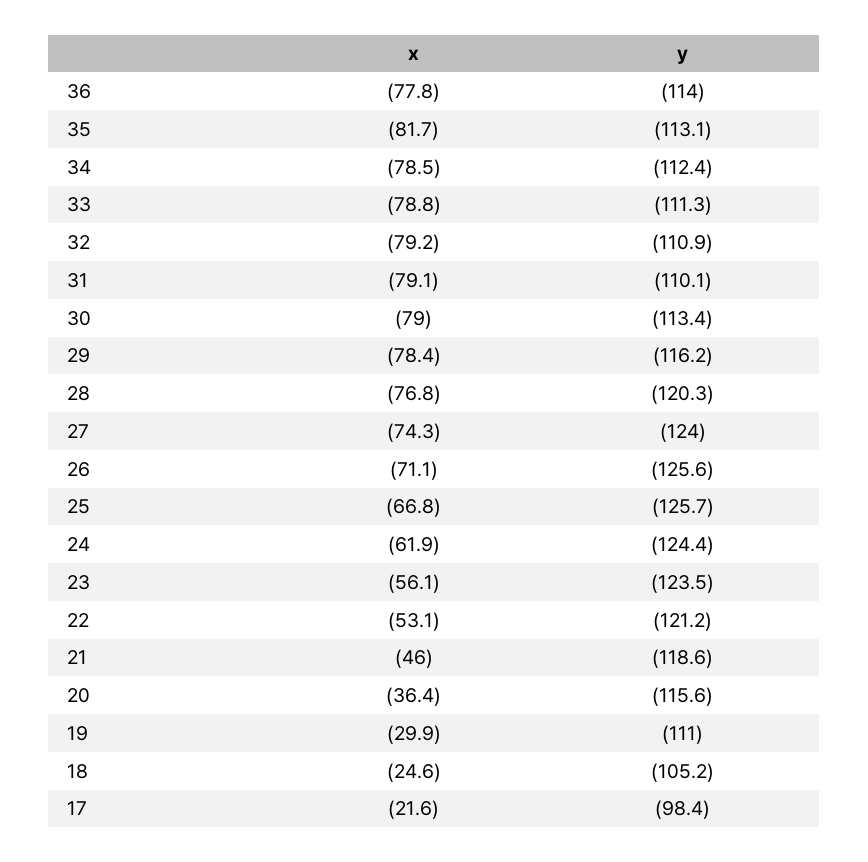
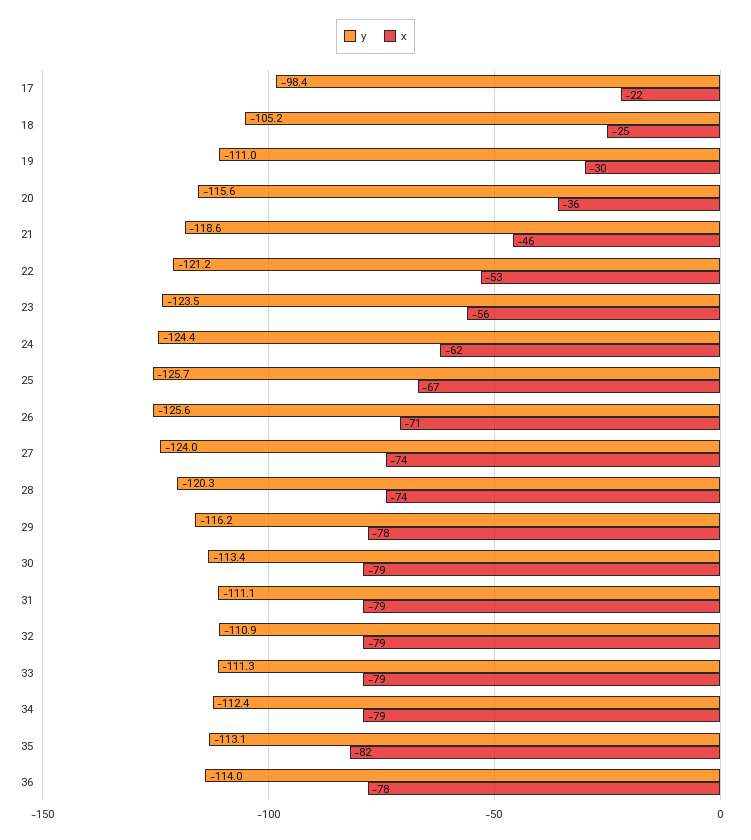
  {
    "x": {
      "36": -77.8,
      "35": -81.7,
      "34": -78.5,
      "33": -78.8,
      "32": -79.2,
      "31": -79.1,
      "30": -79,
      "29": -78.4,
-     "28": -76.8,
+     "28": -74,
      "27": -74.3,
      "26": -71.1,
      "25": -66.8,
      "24": -61.9,
      "23": -56.1,
      "22": -53.1,
      "21": -46,
      "20": -36.4,
      "19": -29.9,
      "18": -24.6,
      "17": -21.6
    },
    "y": {
      "36": -114,
      "35": -113.1,
      "34": -112.4,
      "33": -111.3,
      "32": -110.9,
-     "31": -110.1,
+     "31": -111.1,
      "30": -113.4,
      "29": -116.2,
      "28": -120.3,
      "27": -124,
      "26": -125.6,
      "25": -125.7,
      "24": -124.4,
      "23": -123.5,
      "22": -121.2,
      "21": -118.6,
      "20": -115.6,
      "19": -111,
      "18": -105.2,
      "17": -98.4
    }
  }

